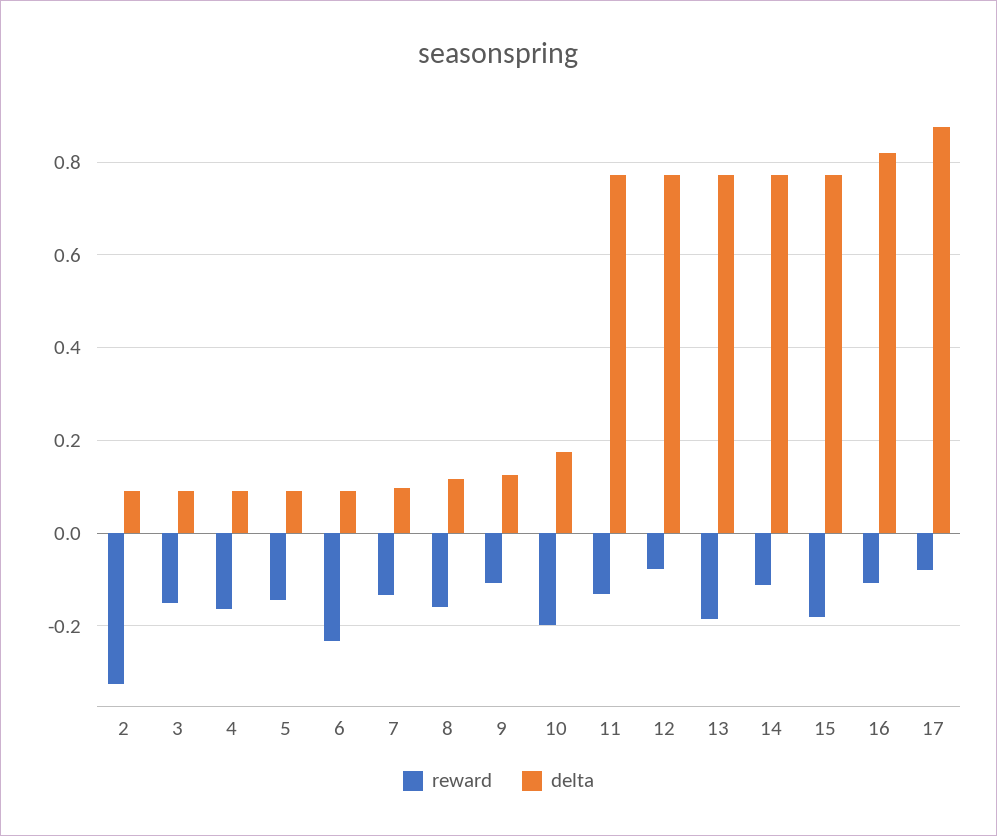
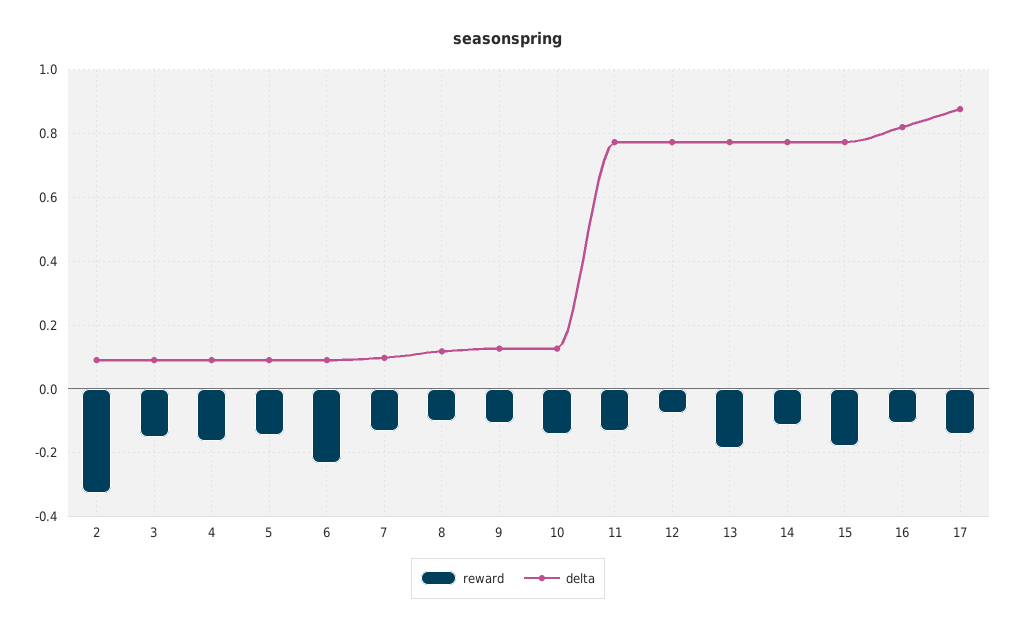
  {
    "reward": {
      "2": -0.32,
      "3": -0.16,
      "4": -0.16,
      "5": -0.14,
      "6": -0.24,
      "7": -0.14,
-     "8": -0.16,
+     "8": -0.1,
      "9": -0.1,
-     "10": -0.2,
+     "10": -0.14,
      "11": -0.14,
      "12": -0.08,
      "13": -0.18,
      "14": -0.12,
      "15": -0.18,
      "16": -0.1,
-     "17": -0.08
+     "17": -0.14
    },
    "delta": {
      "2": 0.1,
      "3": 0.1,
      "4": 0.1,
      "5": 0.1,
      "6": 0.1,
      "7": 0.1,
      "8": 0.12,
      "9": 0.12,
-     "10": 0.18,
+     "10": 0.12,
      "11": 0.78,
      "12": 0.78,
      "13": 0.78,
      "14": 0.78,
      "15": 0.78,
      "16": 0.82,
      "17": 0.88
    }
  }

